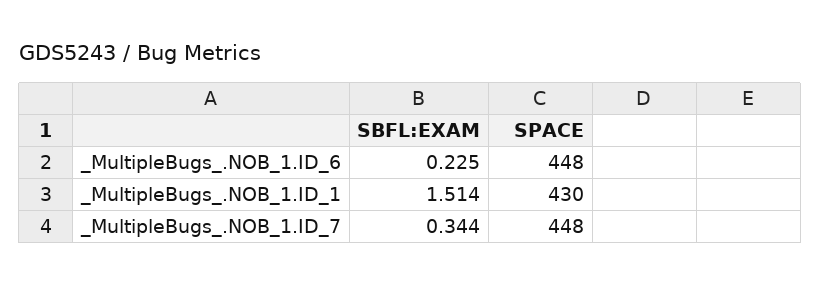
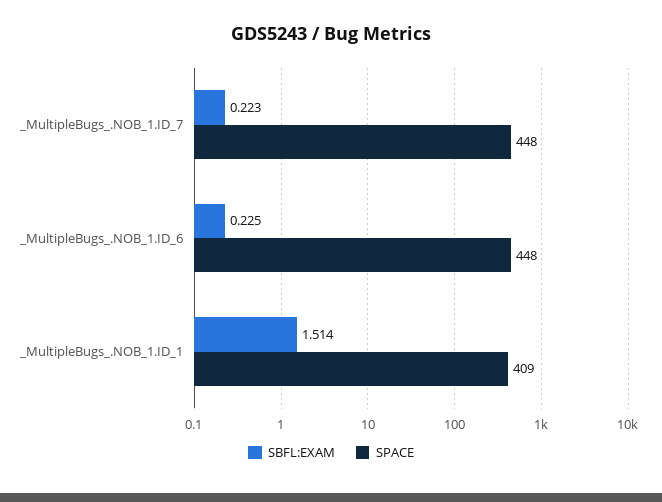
  {
    "SBFL:EXAM": {
      "_MultipleBugs_.NOB_1.ID_6": 0.225,
      "_MultipleBugs_.NOB_1.ID_1": 1.514,
-     "_MultipleBugs_.NOB_1.ID_7": 0.344
+     "_MultipleBugs_.NOB_1.ID_7": 0.223
    },
    "SPACE": {
      "_MultipleBugs_.NOB_1.ID_6": 448,
-     "_MultipleBugs_.NOB_1.ID_1": 430,
+     "_MultipleBugs_.NOB_1.ID_1": 409,
      "_MultipleBugs_.NOB_1.ID_7": 448
    }
  }

